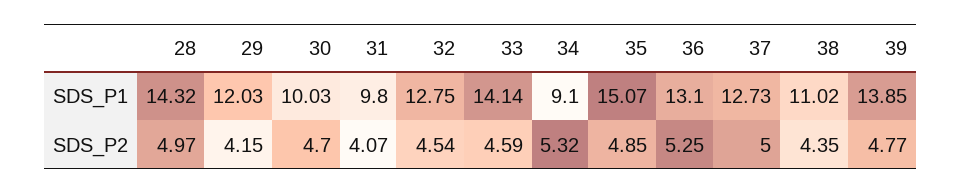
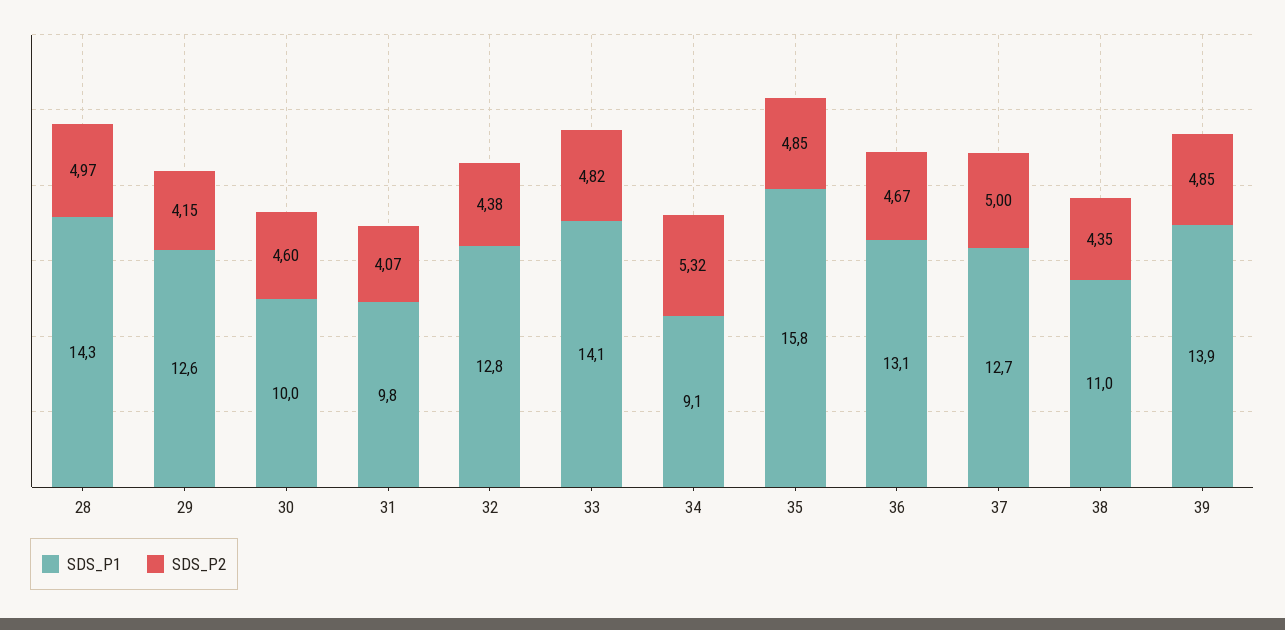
  {
    "SDS_P1": {
      "28": 14.32,
-     "29": 12.03,
+     "29": 12.6,
      "30": 10.03,
      "31": 9.8,
      "32": 12.75,
      "33": 14.14,
      "34": 9.1,
-     "35": 15.07,
+     "35": 15.8,
      "36": 13.1,
      "37": 12.73,
      "38": 11.02,
      "39": 13.85
    },
    "SDS_P2": {
      "28": 4.97,
      "29": 4.15,
-     "30": 4.7,
+     "30": 4.6,
      "31": 4.07,
-     "32": 4.54,
+     "32": 4.38,
-     "33": 4.59,
+     "33": 4.82,
      "34": 5.32,
      "35": 4.85,
-     "36": 5.25,
+     "36": 4.67,
      "37": 5,
      "38": 4.35,
-     "39": 4.77
+     "39": 4.85
    }
  }

